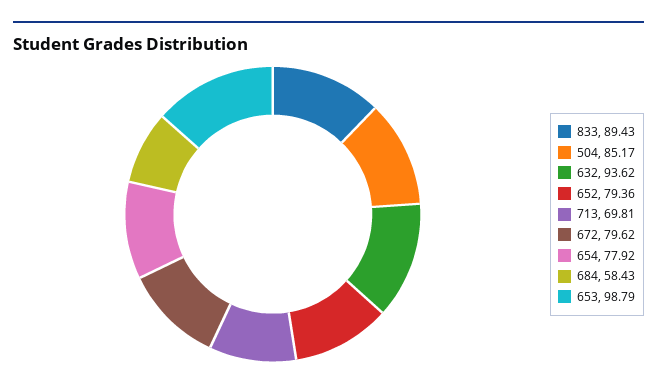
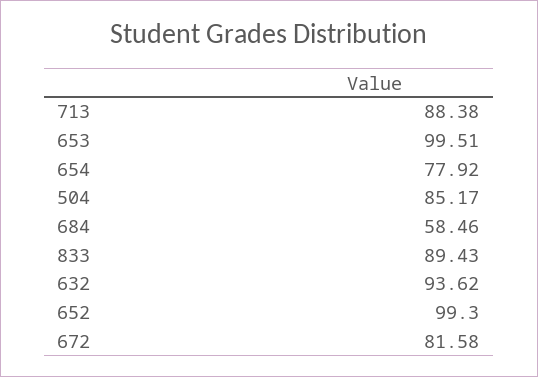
  {
    "833": 89.43,
    "504": 85.17,
    "632": 93.62,
-   "652": 79.36,
+   "652": 99.3,
-   "713": 69.81,
+   "713": 88.38,
-   "672": 79.62,
+   "672": 81.58,
    "654": 77.92,
-   "684": 58.43,
+   "684": 58.46,
-   "653": 98.79
+   "653": 99.51
  }

